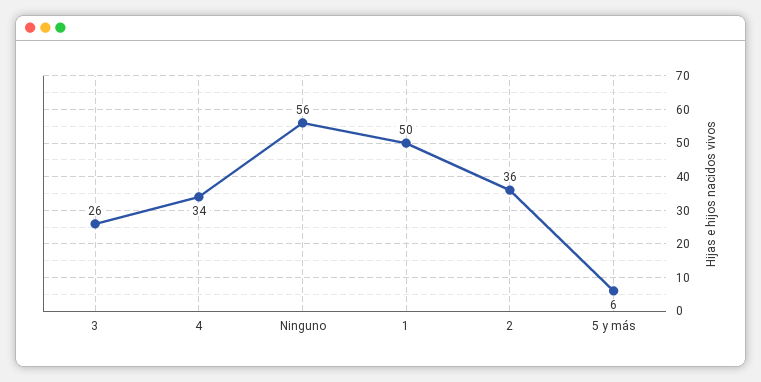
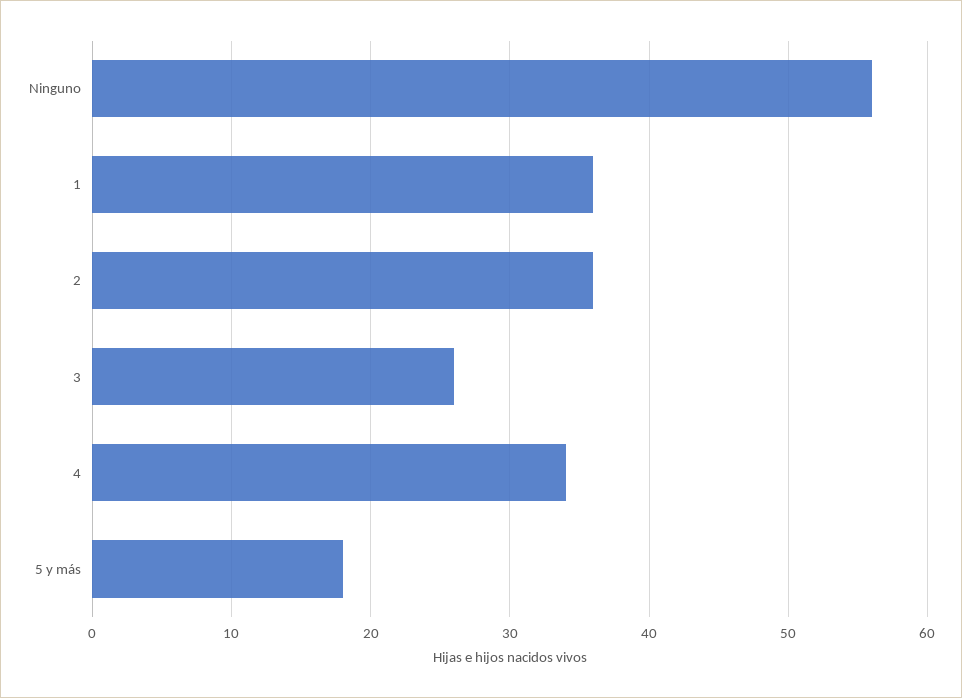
  {
    "3": 26,
    "4": 34,
    "Ninguno": 56,
-   "1": 50,
+   "1": 36,
    "2": 36,
-   "5 y más": 6
+   "5 y más": 18
  }

